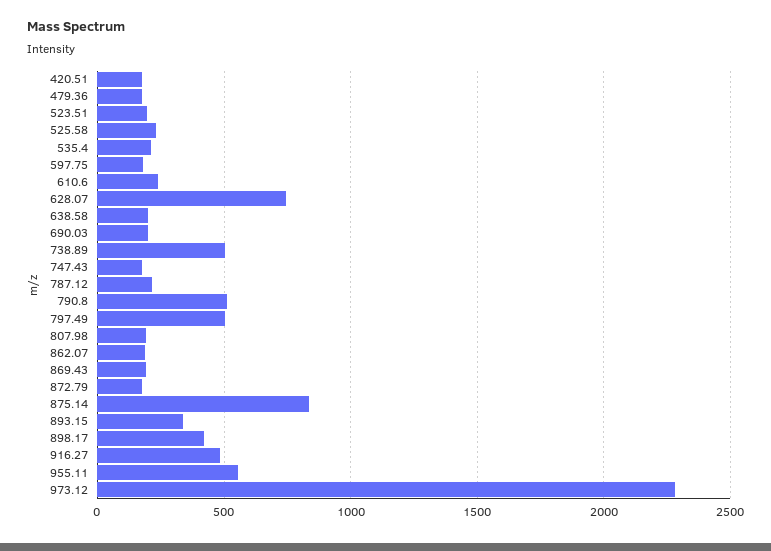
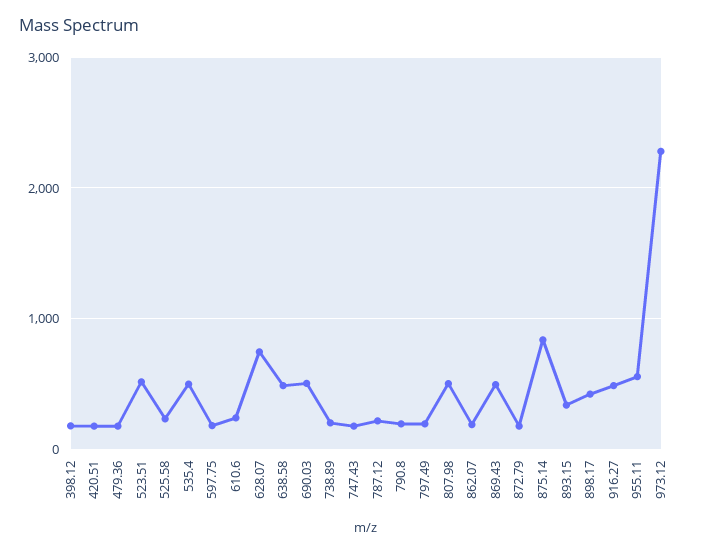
  {
    "420.51": 150,
    "479.36": 200,
-   "523.51": 200,
+   "523.51": 500,
    "525.58": 250,
-   "535.4": 200,
+   "535.4": 500,
    "597.75": 200,
    "610.6": 250,
    "628.07": 750,
-   "638.58": 200,
+   "638.58": 500,
-   "690.03": 200,
+   "690.03": 500,
-   "738.89": 500,
+   "738.89": 200,
    "747.43": 200,
    "787.12": 200,
-   "790.8": 500,
+   "790.8": 200,
-   "797.49": 500,
+   "797.49": 200,
-   "807.98": 200,
+   "807.98": 500,
    "862.07": 200,
-   "869.43": 200,
+   "869.43": 500,
    "872.79": 200,
    "875.14": 850,
    "893.15": 350,
    "898.17": 400,
    "916.27": 500,
    "955.11": 550,
-   "973.12": 2300
+   "973.12": 2300,
+   "398.12": 200
  }

